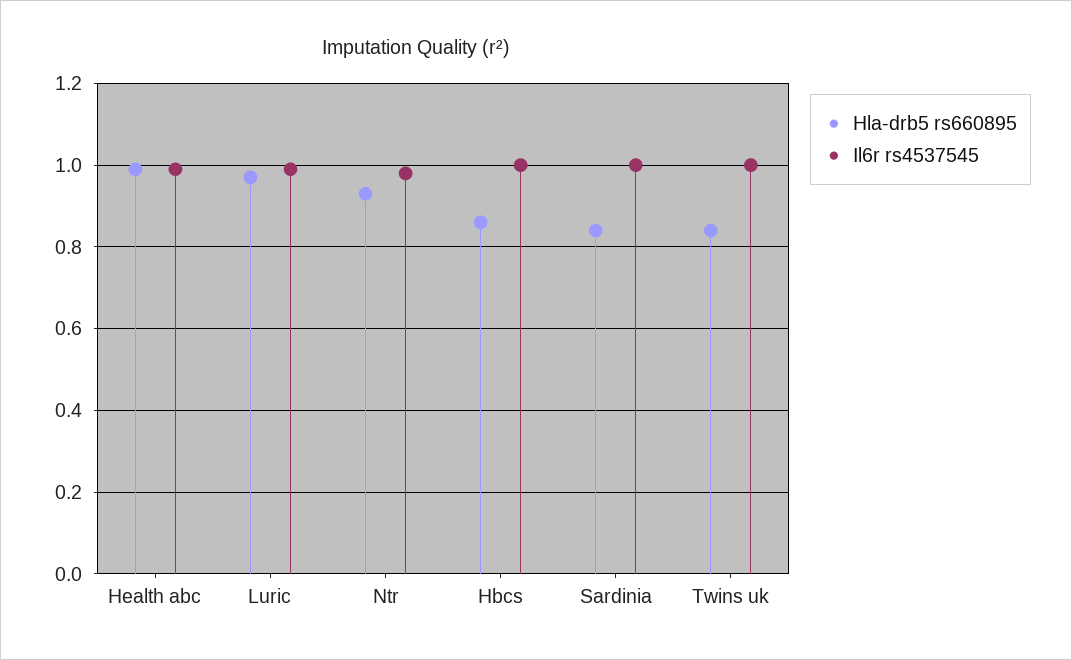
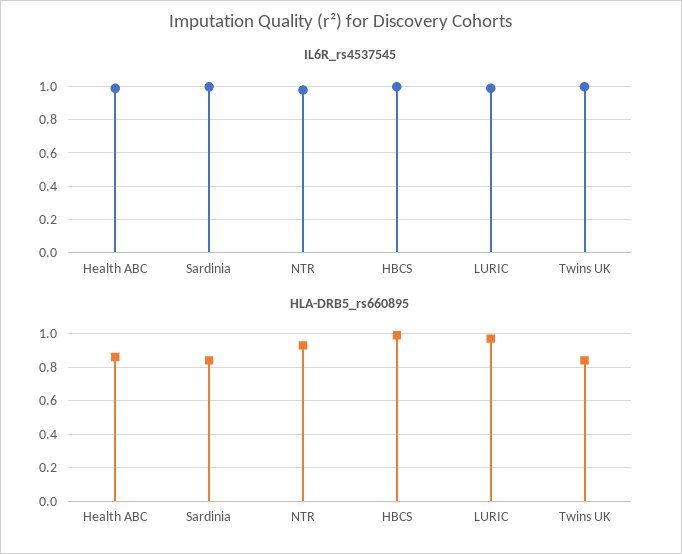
  {
    "Hla-drb5 rs660895": {
-     "Health abc": 1,
+     "Health abc": 0.85,
      "Luric": 0.95,
      "Ntr": 0.95,
-     "Hbcs": 0.85,
+     "Hbcs": 1,
      "Sardinia": 0.85,
      "Twins uk": 0.85
    },
    "Il6r rs4537545": {
      "Health abc": 1,
      "Luric": 1,
      "Ntr": 1,
      "Hbcs": 1,
      "Sardinia": 1,
      "Twins uk": 1
    }
  }

